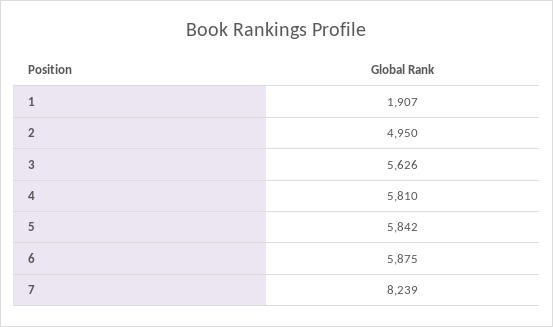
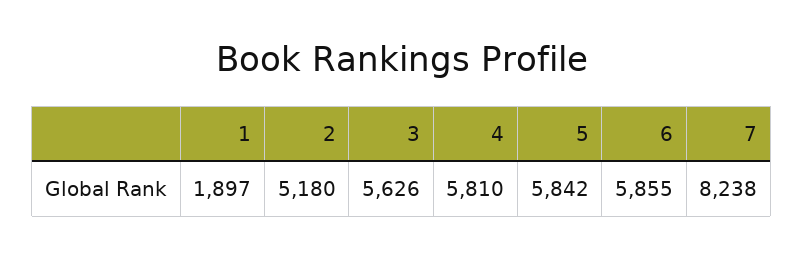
  {
-   "1": 1907,
+   "1": 1897,
-   "2": 4950,
+   "2": 5180,
    "3": 5626,
    "4": 5810,
    "5": 5842,
-   "6": 5875,
+   "6": 5855,
-   "7": 8239
+   "7": 8238
  }

